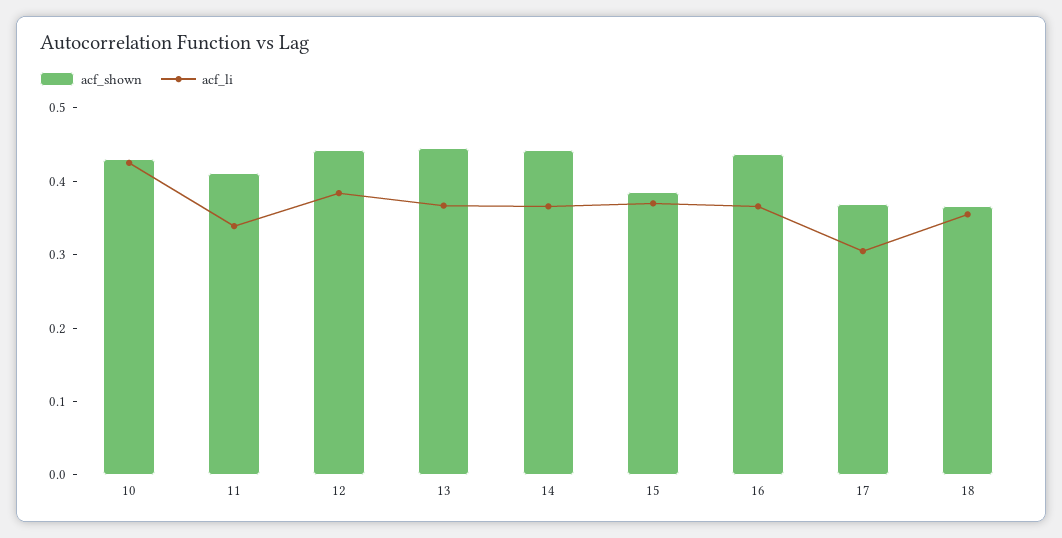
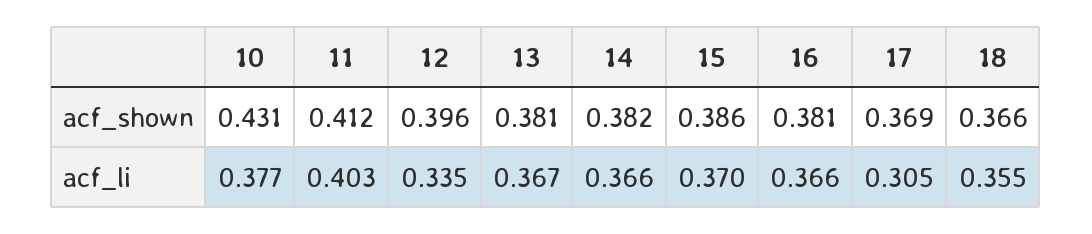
  {
    "acf_shown": {
      "10": 0.431,
      "11": 0.412,
-     "12": 0.44,
+     "12": 0.396,
-     "13": 0.44,
+     "13": 0.381,
-     "14": 0.44,
+     "14": 0.382,
      "15": 0.386,
-     "16": 0.44,
+     "16": 0.381,
      "17": 0.369,
      "18": 0.366
    },
    "acf_li": {
-     "10": 0.42,
+     "10": 0.377,
-     "11": 0.34,
+     "11": 0.403,
-     "12": 0.38,
+     "12": 0.335,
      "13": 0.367,
      "14": 0.366,
      "15": 0.37,
      "16": 0.366,
      "17": 0.305,
      "18": 0.355
    }
  }

